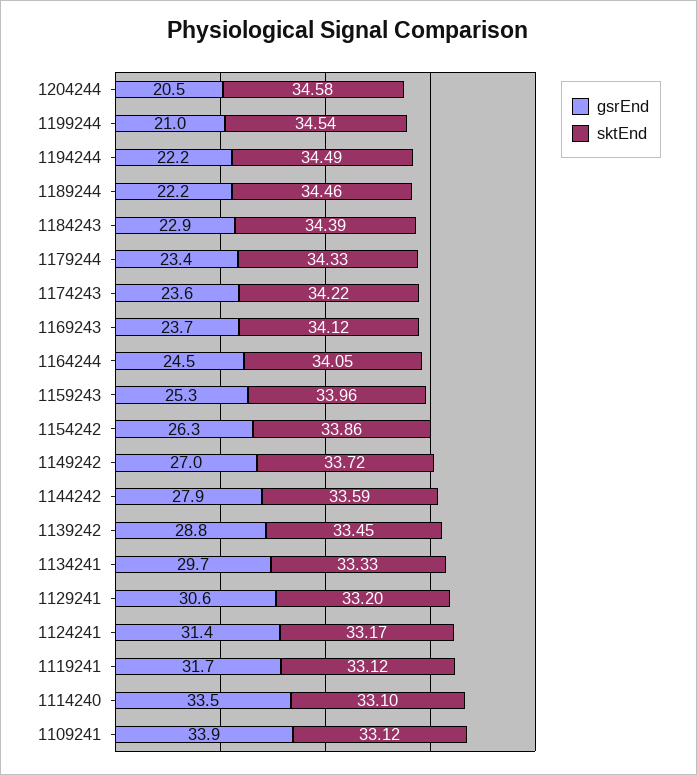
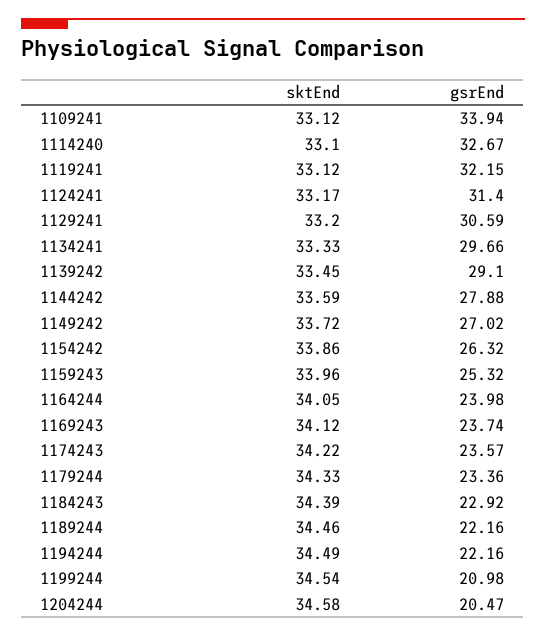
  {
    "gsrEnd": {
      "1204244": 20.47,
      "1199244": 20.98,
      "1194244": 22.16,
      "1189244": 22.16,
      "1184243": 22.92,
      "1179244": 23.36,
      "1174243": 23.57,
      "1169243": 23.74,
-     "1164244": 24.5,
+     "1164244": 23.98,
      "1159243": 25.32,
      "1154242": 26.32,
      "1149242": 27.02,
      "1144242": 27.88,
-     "1139242": 28.8,
+     "1139242": 29.1,
      "1134241": 29.66,
      "1129241": 30.59,
      "1124241": 31.4,
-     "1119241": 31.7,
+     "1119241": 32.15,
-     "1114240": 33.5,
+     "1114240": 32.67,
      "1109241": 33.94
    },
    "sktEnd": {
      "1204244": 34.58,
      "1199244": 34.54,
      "1194244": 34.49,
      "1189244": 34.46,
      "1184243": 34.39,
      "1179244": 34.33,
      "1174243": 34.22,
      "1169243": 34.12,
      "1164244": 34.05,
      "1159243": 33.96,
      "1154242": 33.86,
      "1149242": 33.72,
      "1144242": 33.59,
      "1139242": 33.45,
      "1134241": 33.33,
      "1129241": 33.2,
      "1124241": 33.17,
      "1119241": 33.12,
      "1114240": 33.1,
      "1109241": 33.12
    }
  }

